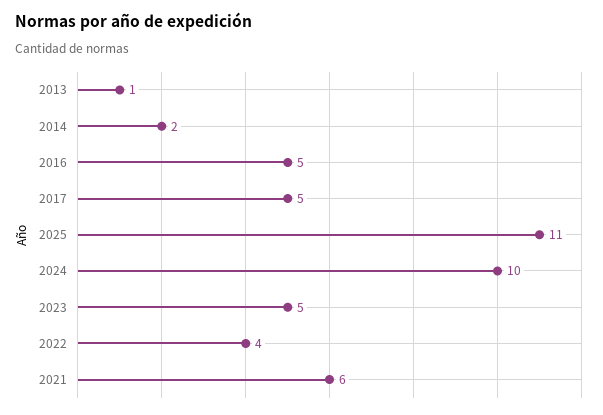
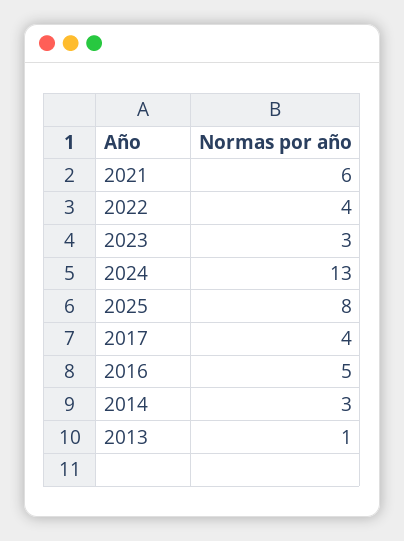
  {
    "2013": 1,
-   "2014": 2,
+   "2014": 3,
    "2016": 5,
-   "2017": 5,
+   "2017": 4,
-   "2025": 11,
+   "2025": 8,
-   "2024": 10,
+   "2024": 13,
-   "2023": 5,
+   "2023": 3,
    "2022": 4,
    "2021": 6
  }

